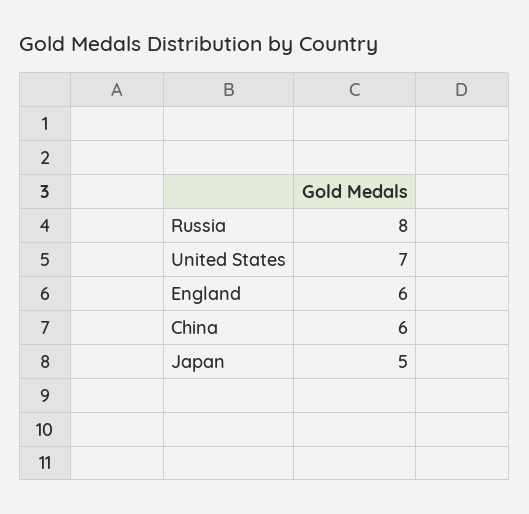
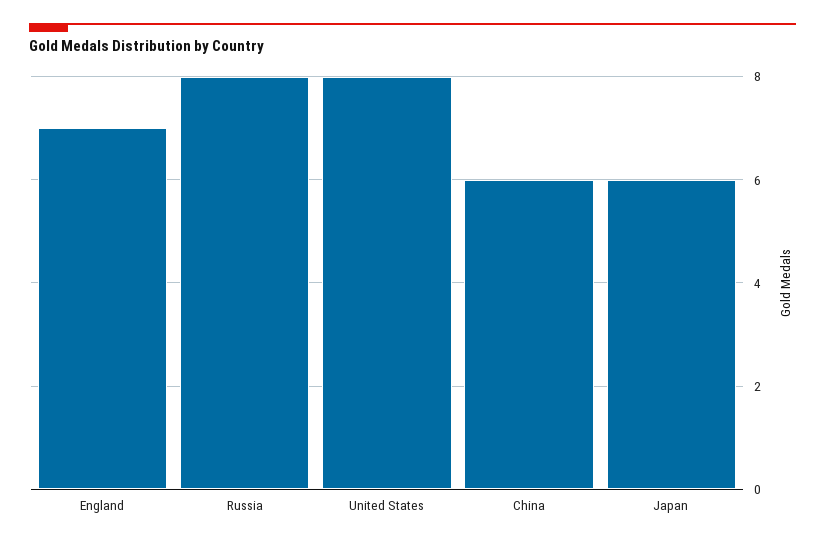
  {
    "Russia": 8,
-   "United States": 7,
+   "United States": 8,
-   "England": 6,
+   "England": 7,
    "China": 6,
-   "Japan": 5
+   "Japan": 6
  }

